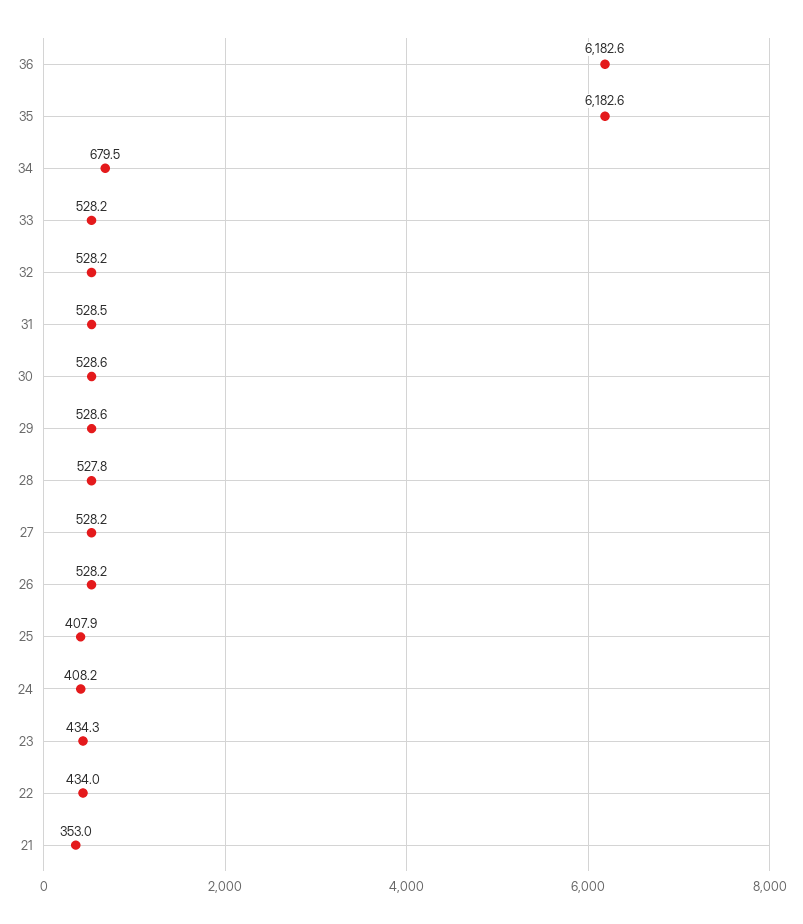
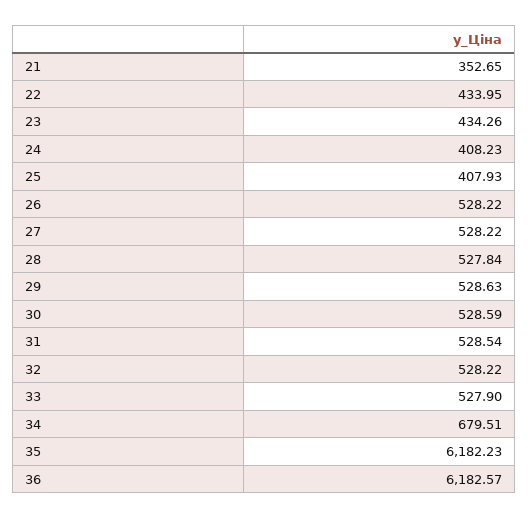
  {
    "36": 6182.57,
-   "35": 6182.6,
+   "35": 6182.23,
    "34": 679.51,
-   "33": 528.2,
+   "33": 527.9,
    "32": 528.22,
    "31": 528.54,
    "30": 528.59,
    "29": 528.63,
    "28": 527.84,
    "27": 528.22,
    "26": 528.22,
    "25": 407.93,
    "24": 408.23,
    "23": 434.26,
    "22": 433.95,
-   "21": 353
+   "21": 352.65
  }

